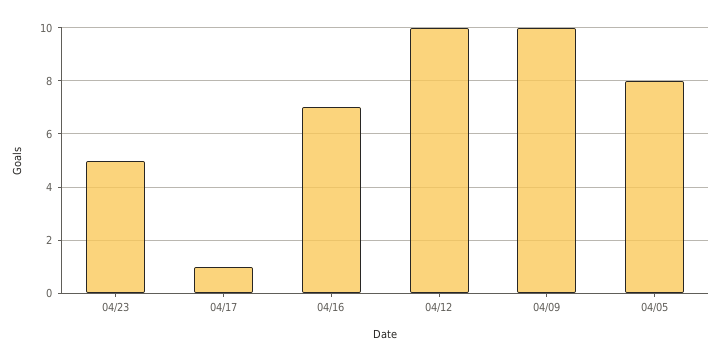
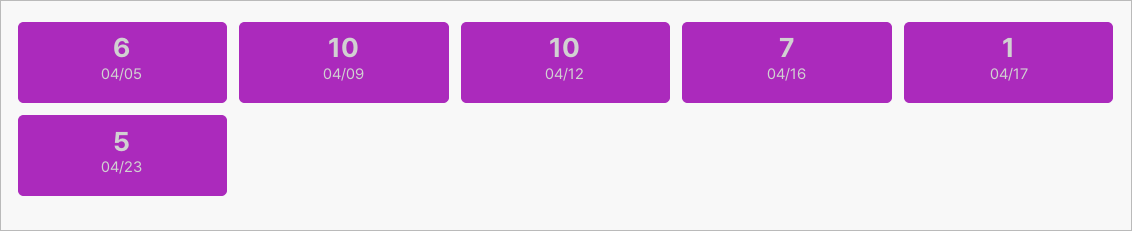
  {
    "04/23": 5,
    "04/17": 1,
    "04/16": 7,
    "04/12": 10,
    "04/09": 10,
-   "04/05": 8
+   "04/05": 6
  }

